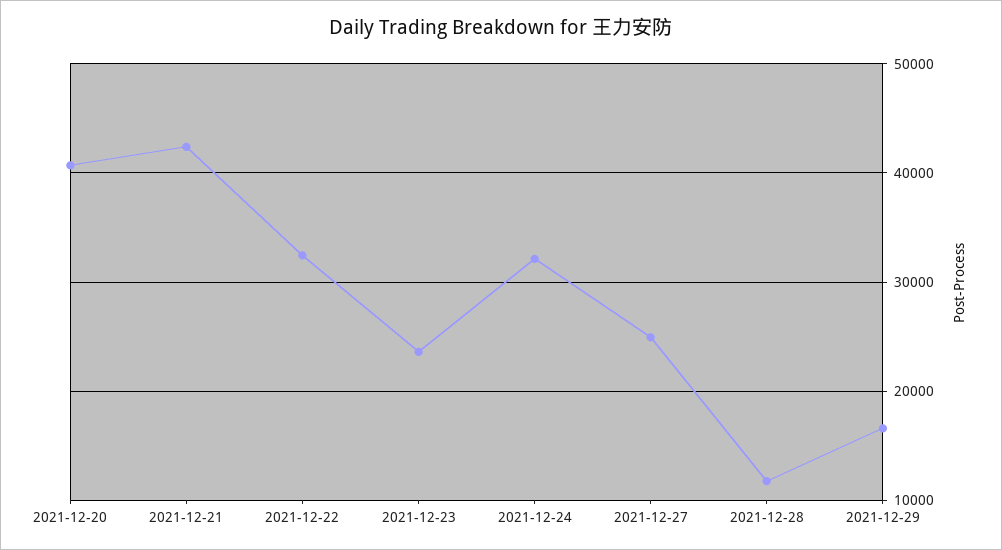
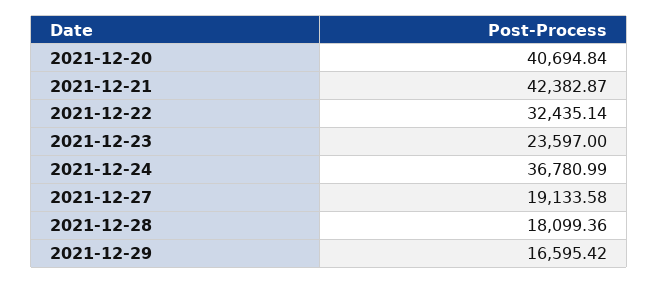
  {
    "2021-12-20": 40694.84,
    "2021-12-21": 42382.87,
    "2021-12-22": 32435.14,
    "2021-12-23": 23597,
-   "2021-12-24": 32000,
+   "2021-12-24": 36780.99,
-   "2021-12-27": 25000,
+   "2021-12-27": 19133.58,
-   "2021-12-28": 12000,
+   "2021-12-28": 18099.36,
    "2021-12-29": 16595.42
  }

